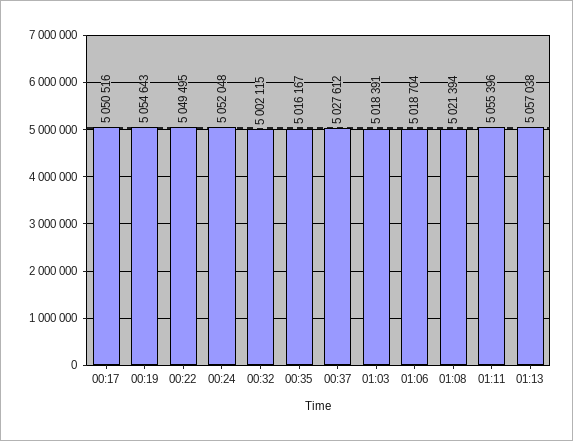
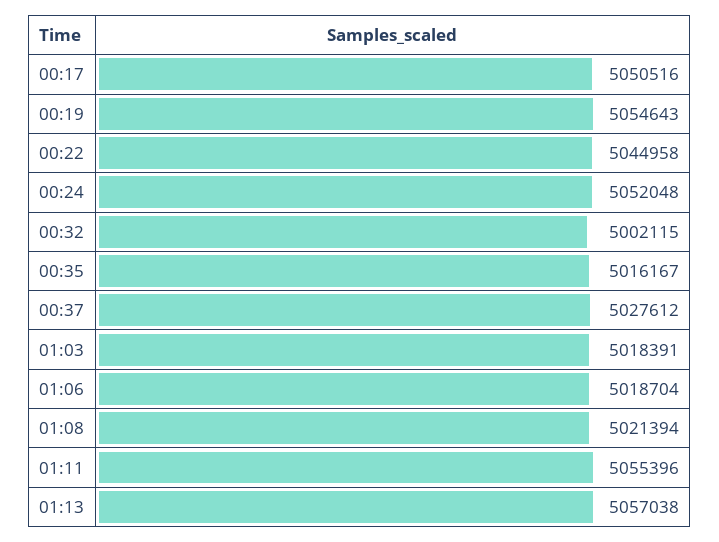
  {
    "00:17": 5050516,
    "00:19": 5054643,
-   "00:22": 5049495,
+   "00:22": 5044958,
    "00:24": 5052048,
    "00:32": 5002115,
    "00:35": 5016167,
    "00:37": 5027612,
    "01:03": 5018391,
    "01:06": 5018704,
    "01:08": 5021394,
    "01:11": 5055396,
    "01:13": 5057038
  }

